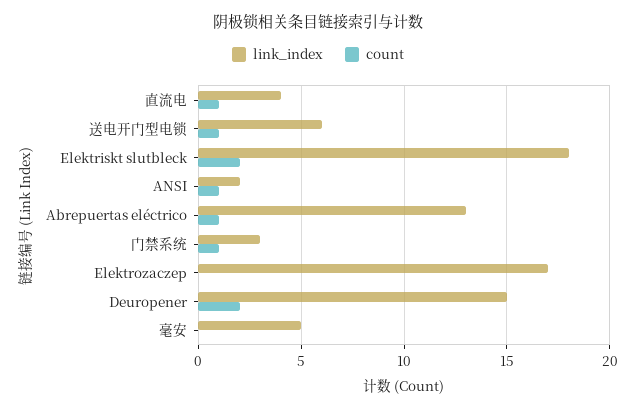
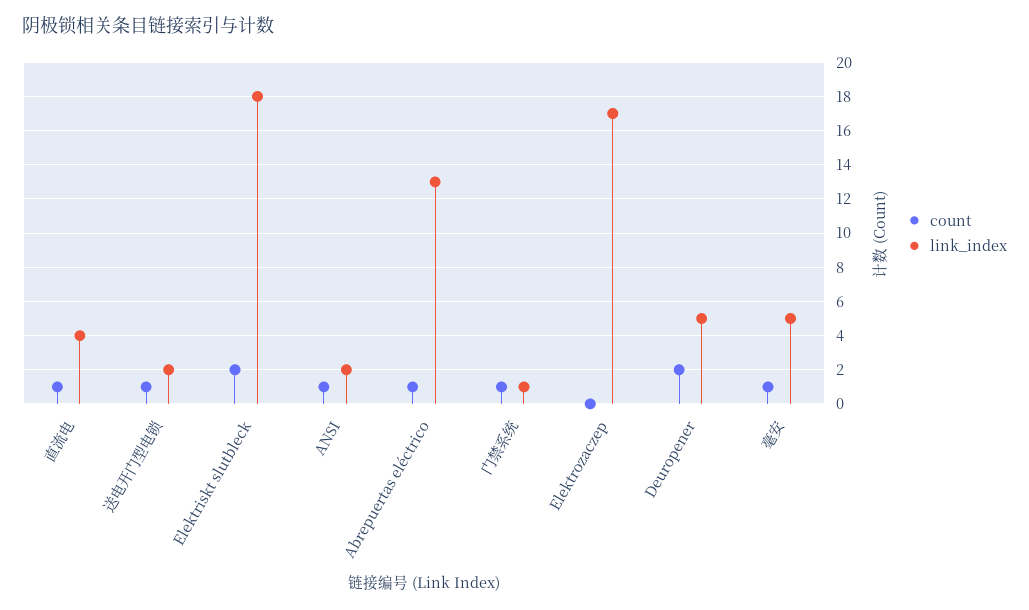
  {
    "link_index": {
      "直流电": 4,
-     "送电开门型电锁": 6,
+     "送电开门型电锁": 2,
      "Elektriskt slutbleck": 18,
      "ANSI": 2,
      "Abrepuertas eléctrico": 13,
-     "门禁系统": 3,
+     "门禁系统": 1,
      "Elektrozaczep": 17,
-     "Deuropener": 15,
+     "Deuropener": 5,
      "毫安": 5
    },
    "count": {
      "直流电": 1,
      "送电开门型电锁": 1,
      "Elektriskt slutbleck": 2,
      "ANSI": 1,
      "Abrepuertas eléctrico": 1,
      "门禁系统": 1,
      "Elektrozaczep": 0,
      "Deuropener": 2,
-     "毫安": 0
+     "毫安": 1
    }
  }

